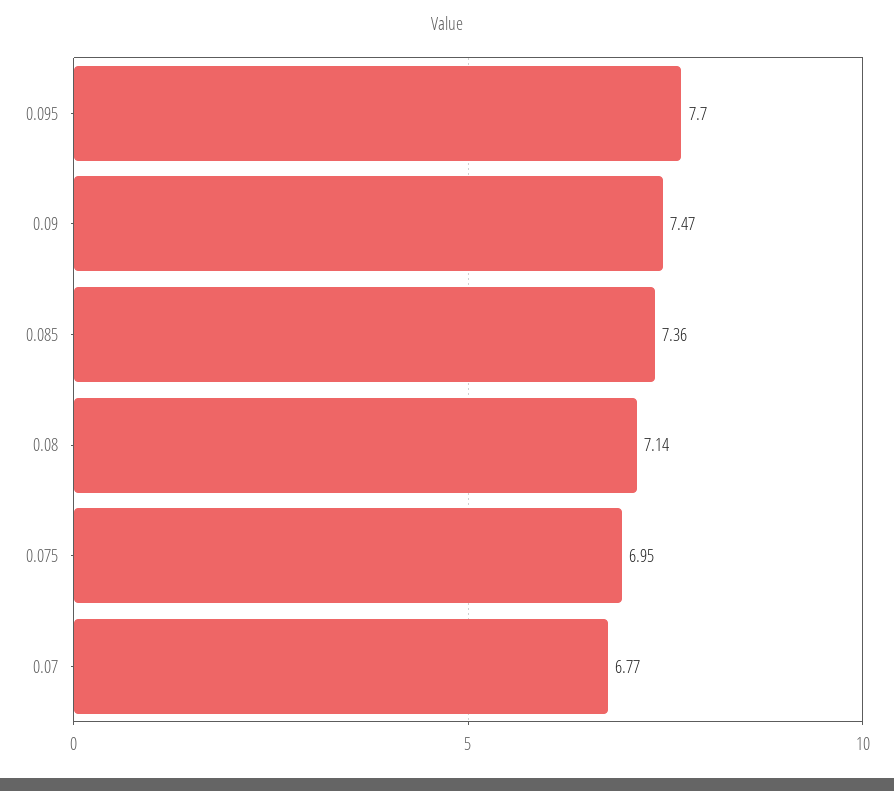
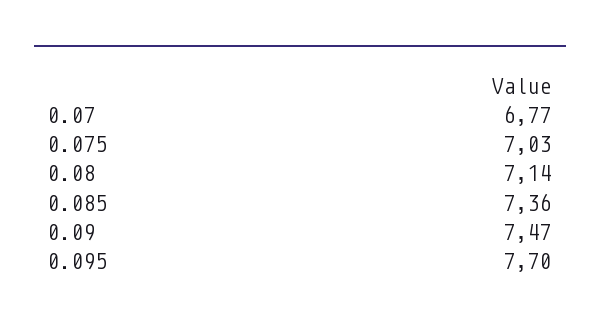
  {
    "0.095": 7.7,
    "0.09": 7.47,
    "0.085": 7.36,
    "0.08": 7.14,
-   "0.075": 6.95,
+   "0.075": 7.03,
    "0.07": 6.77
  }

